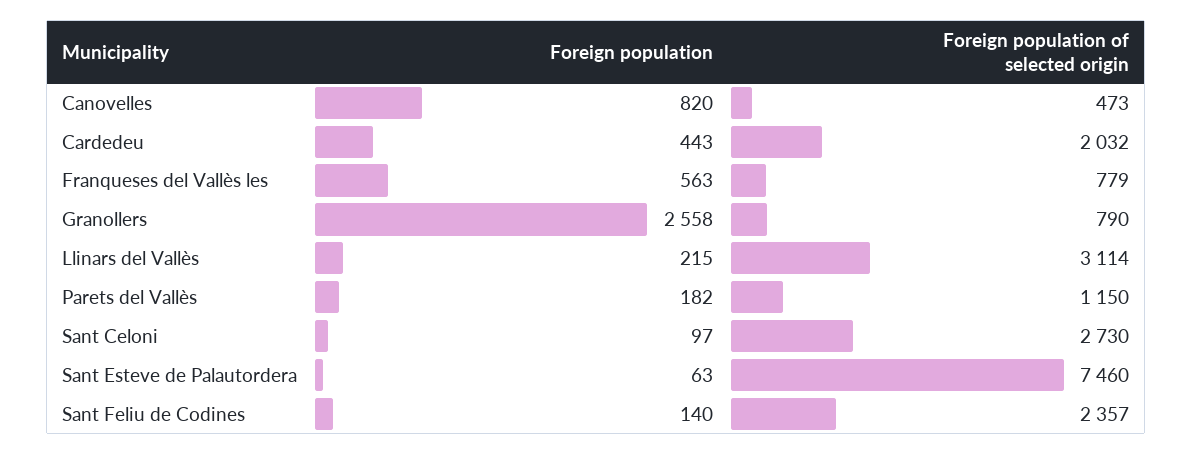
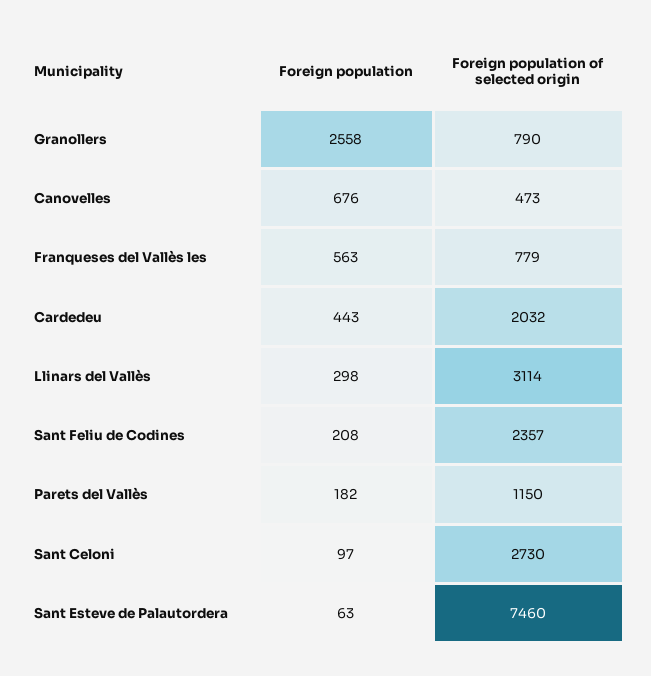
  {
    "Foreign population": {
-     "Canovelles": 820,
+     "Canovelles": 676,
      "Cardedeu": 443,
      "Franqueses del Vallès les": 563,
      "Granollers": 2558,
-     "Llinars del Vallès": 215,
+     "Llinars del Vallès": 298,
      "Parets del Vallès": 182,
      "Sant Celoni": 97,
      "Sant Esteve de Palautordera": 63,
-     "Sant Feliu de Codines": 140
+     "Sant Feliu de Codines": 208
    },
    "Foreign population of selected origin": {
      "Canovelles": 473,
      "Cardedeu": 2032,
      "Franqueses del Vallès les": 779,
      "Granollers": 790,
      "Llinars del Vallès": 3114,
      "Parets del Vallès": 1150,
      "Sant Celoni": 2730,
      "Sant Esteve de Palautordera": 7460,
      "Sant Feliu de Codines": 2357
    }
  }

